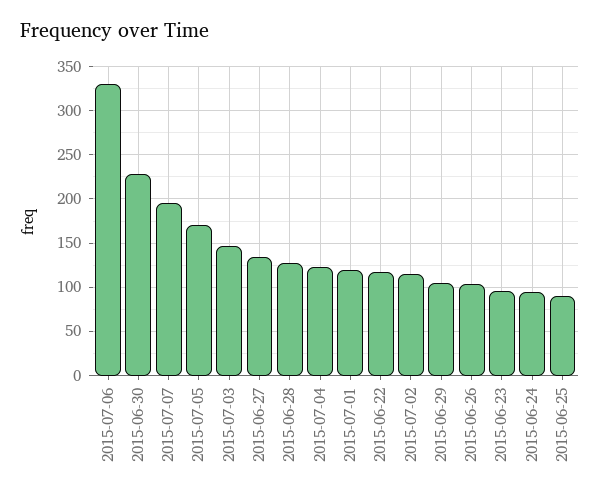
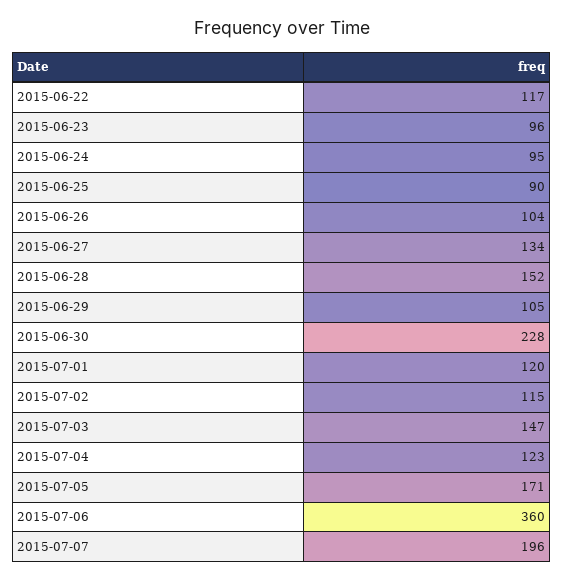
  {
-   "2015-07-06": 330,
+   "2015-07-06": 360,
    "2015-06-30": 228,
    "2015-07-07": 196,
    "2015-07-05": 171,
    "2015-07-03": 147,
    "2015-06-27": 134,
-   "2015-06-28": 130,
+   "2015-06-28": 152,
    "2015-07-04": 123,
    "2015-07-01": 120,
    "2015-06-22": 117,
    "2015-07-02": 115,
    "2015-06-29": 105,
    "2015-06-26": 104,
    "2015-06-23": 96,
    "2015-06-24": 95,
    "2015-06-25": 90
  }

